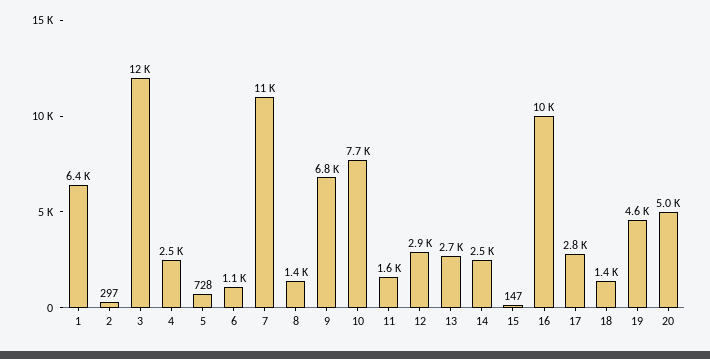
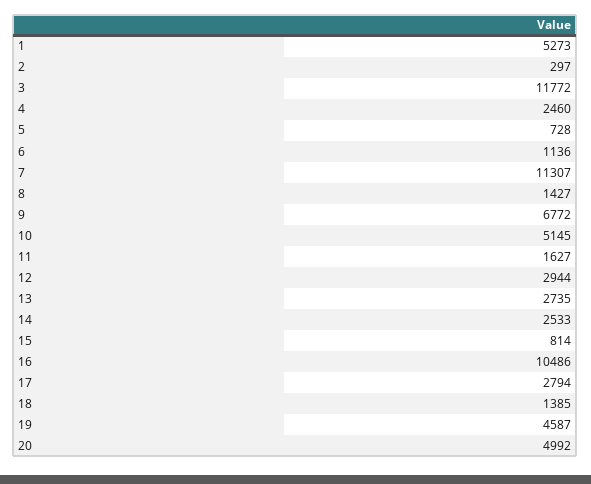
  {
-   "1": 6400,
+   "1": 5273,
    "2": 297,
    "3": 11772,
    "4": 2460,
    "5": 728,
    "6": 1136,
    "7": 11307,
    "8": 1427,
    "9": 6772,
-   "10": 7700,
+   "10": 5145,
    "11": 1627,
    "12": 2944,
    "13": 2735,
    "14": 2533,
-   "15": 147,
+   "15": 814,
    "16": 10486,
    "17": 2794,
    "18": 1385,
    "19": 4587,
    "20": 4992
  }

